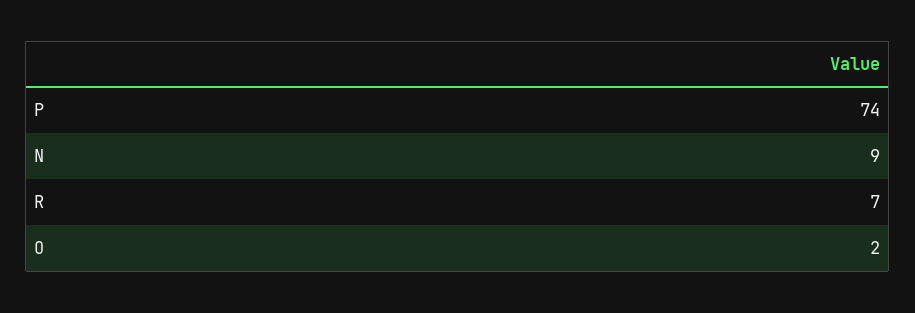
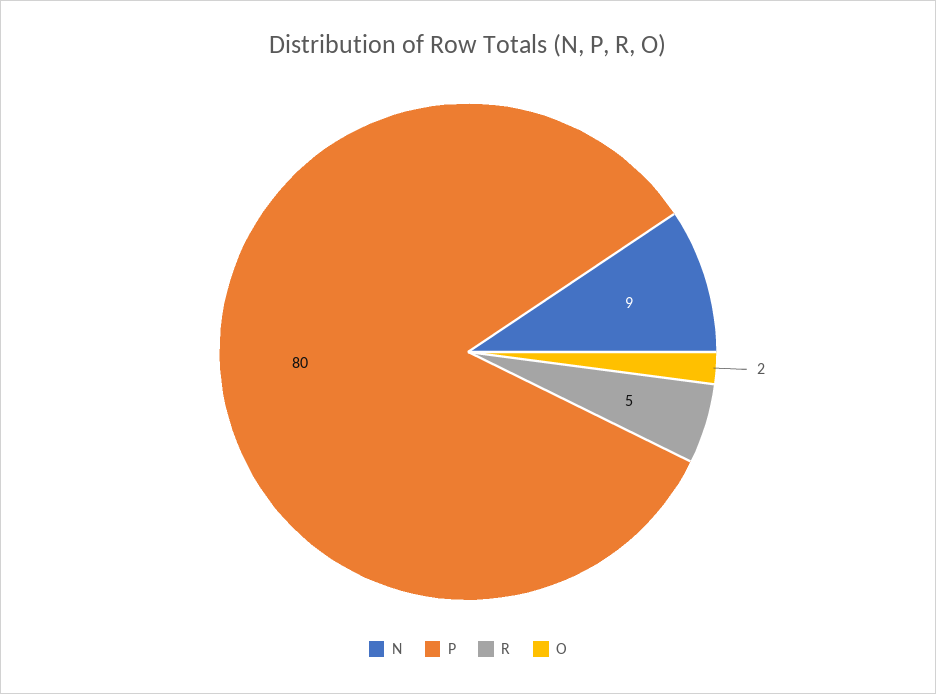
  {
-   "P": 74,
+   "P": 80,
    "N": 9,
-   "R": 7,
+   "R": 5,
    "O": 2
  }

